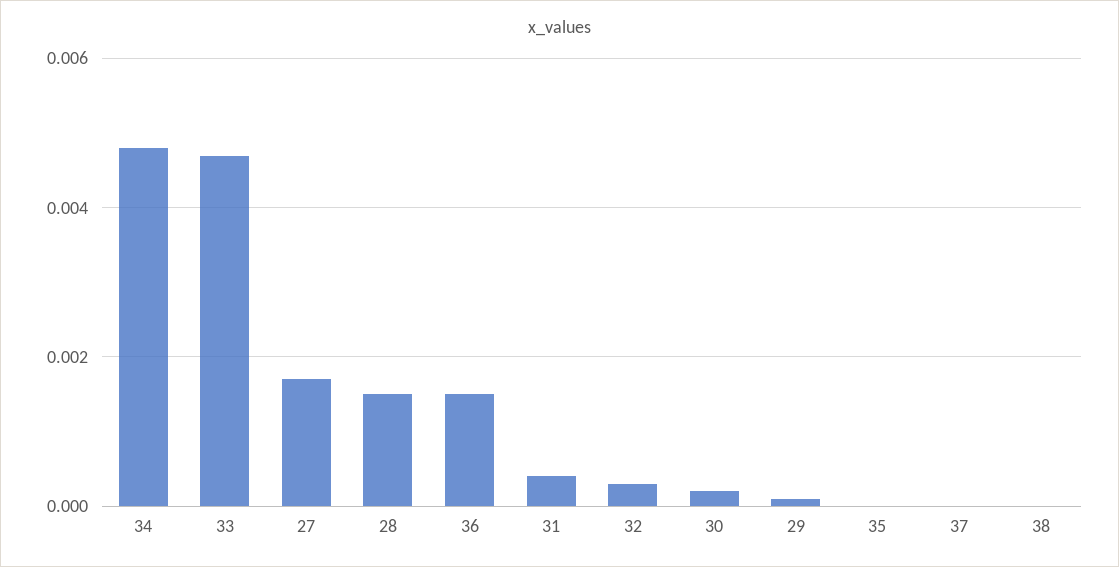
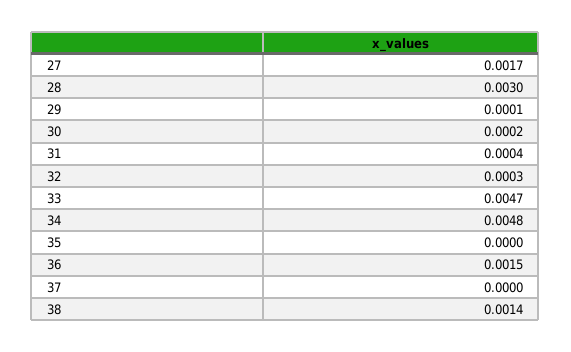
  {
    "34": 0.0048,
    "33": 0.0047,
    "27": 0.0017,
-   "28": 0.0015,
+   "28": 0.003,
    "36": 0.0015,
    "31": 0.0004,
    "32": 0.0003,
    "30": 0.0002,
    "29": 0.0001,
    "35": 0,
    "37": 0,
-   "38": 0
+   "38": 0.0014
  }

